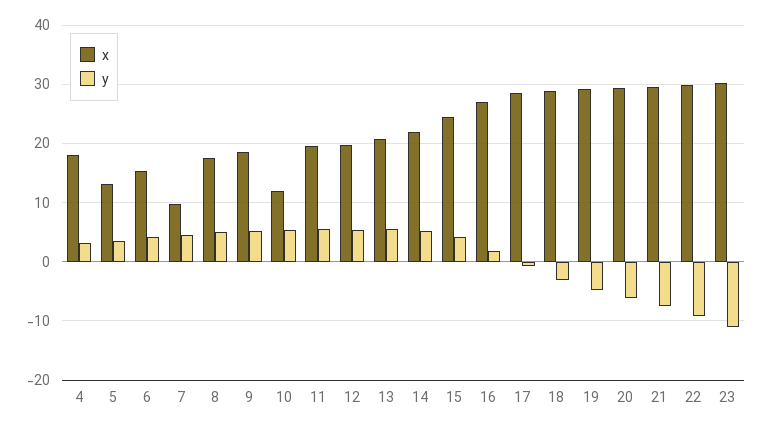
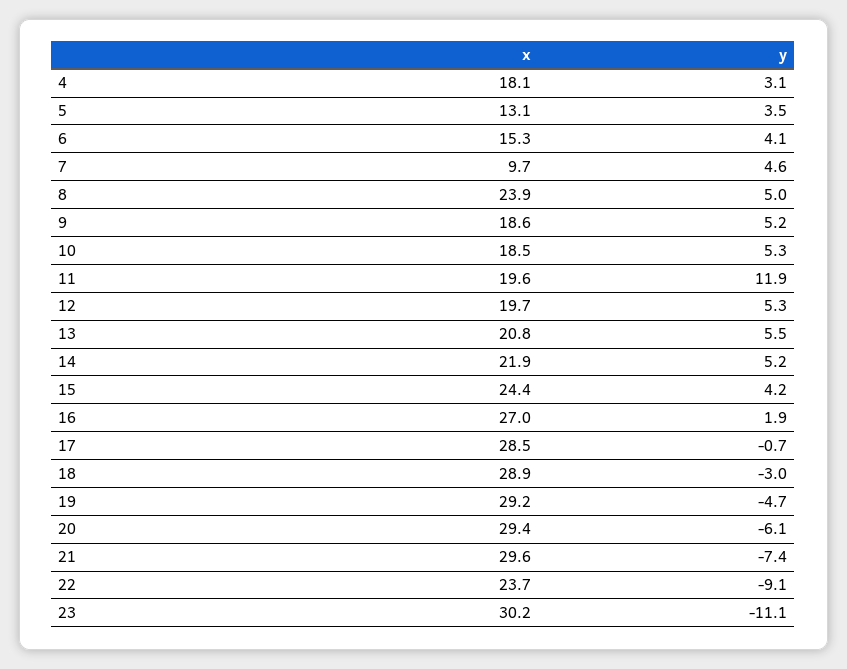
  {
    "x": {
      "4": 18.1,
      "5": 13.1,
      "6": 15.3,
      "7": 9.7,
-     "8": 18,
+     "8": 23.9,
      "9": 18.6,
-     "10": 12,
+     "10": 18.5,
      "11": 19.6,
      "12": 19.7,
      "13": 20.8,
      "14": 21.9,
      "15": 24.4,
      "16": 27,
      "17": 28.5,
      "18": 28.9,
      "19": 29.2,
      "20": 29.4,
      "21": 29.6,
-     "22": 30,
+     "22": 23.7,
      "23": 30.2
    },
    "y": {
      "4": 3.1,
      "5": 3.5,
      "6": 4.1,
      "7": 4.6,
      "8": 5,
      "9": 5.2,
      "10": 5.3,
-     "11": 6,
+     "11": 11.9,
      "12": 5.3,
      "13": 5.5,
      "14": 5.2,
      "15": 4.2,
      "16": 1.9,
      "17": -0.7,
      "18": -3,
      "19": -4.7,
      "20": -6.1,
      "21": -7.4,
      "22": -9.1,
      "23": -11.1
    }
  }

